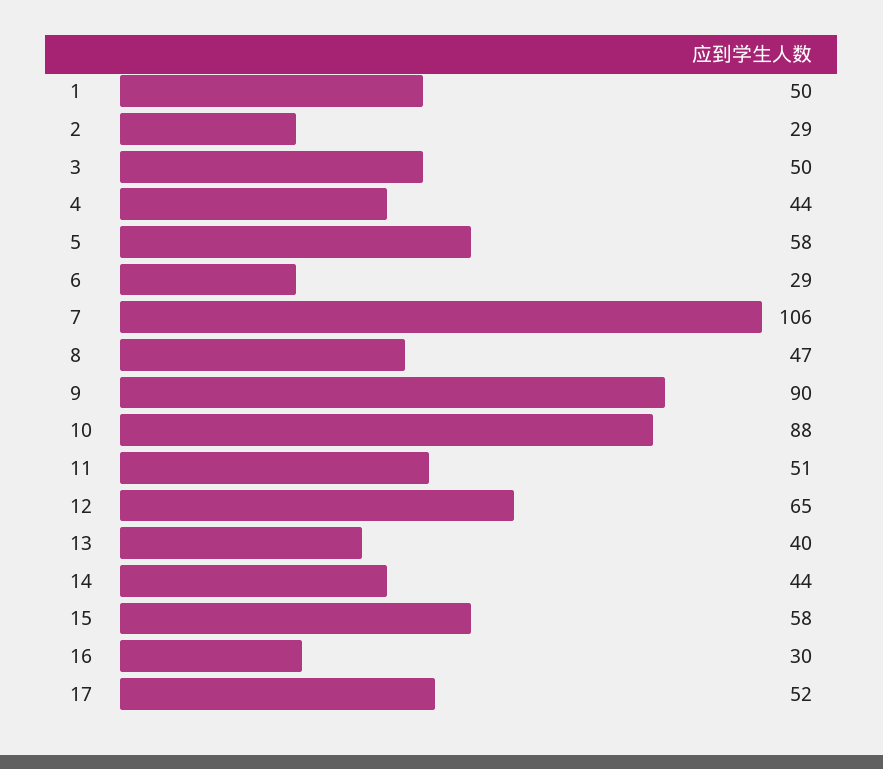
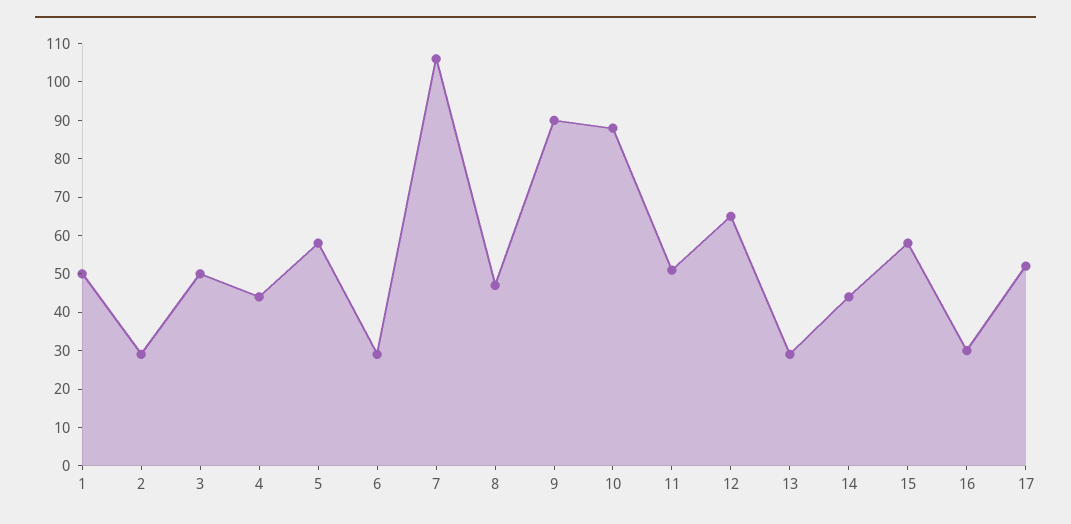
  {
    "1": 50,
    "2": 29,
    "3": 50,
    "4": 44,
    "5": 58,
    "6": 29,
    "7": 106,
    "8": 47,
    "9": 90,
    "10": 88,
    "11": 51,
    "12": 65,
-   "13": 40,
+   "13": 30,
    "14": 44,
    "15": 58,
    "16": 30,
    "17": 52
  }

